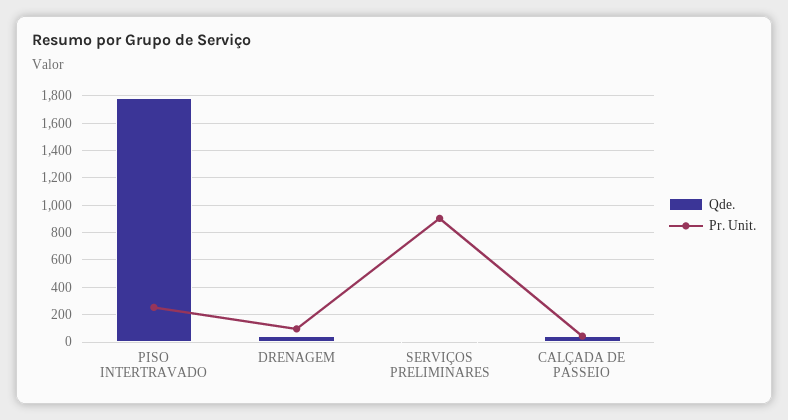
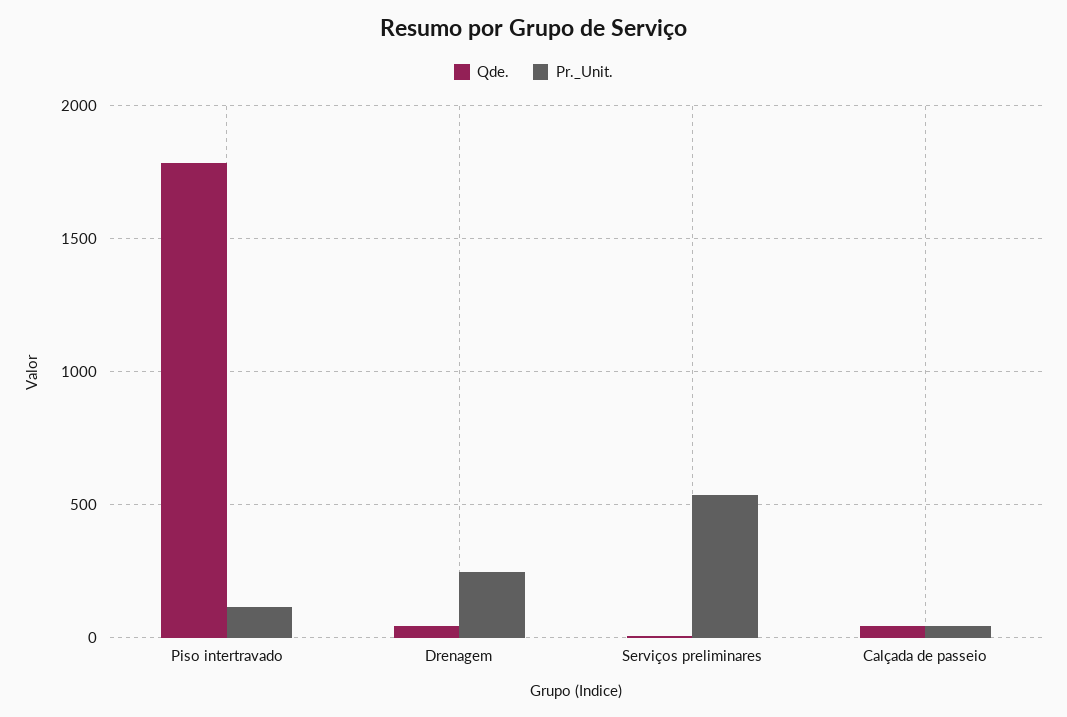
  {
    "Qde.": {
      "PISO INTERTRAVADO": 1800,
      "DRENAGEM": 50,
      "SERVIÇOS PRELIMINARES": 0,
      "CALÇADA DE PASSEIO": 50
    },
    "Pr. Unit.": {
-     "PISO INTERTRAVADO": 250,
+     "PISO INTERTRAVADO": 100,
-     "DRENAGEM": 100,
+     "DRENAGEM": 250,
-     "SERVIÇOS PRELIMINARES": 900,
+     "SERVIÇOS PRELIMINARES": 550,
      "CALÇADA DE PASSEIO": 50
    }
  }

